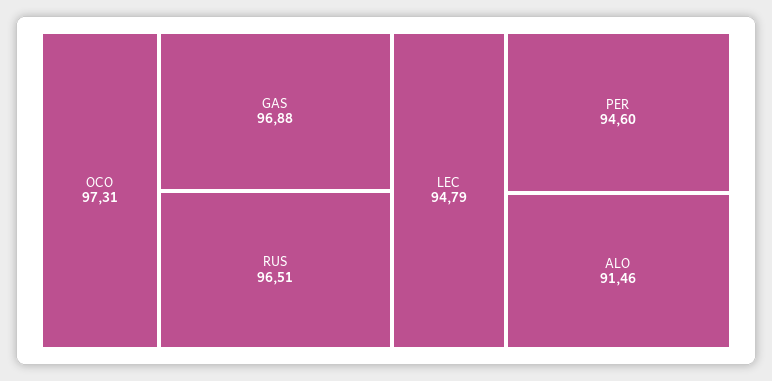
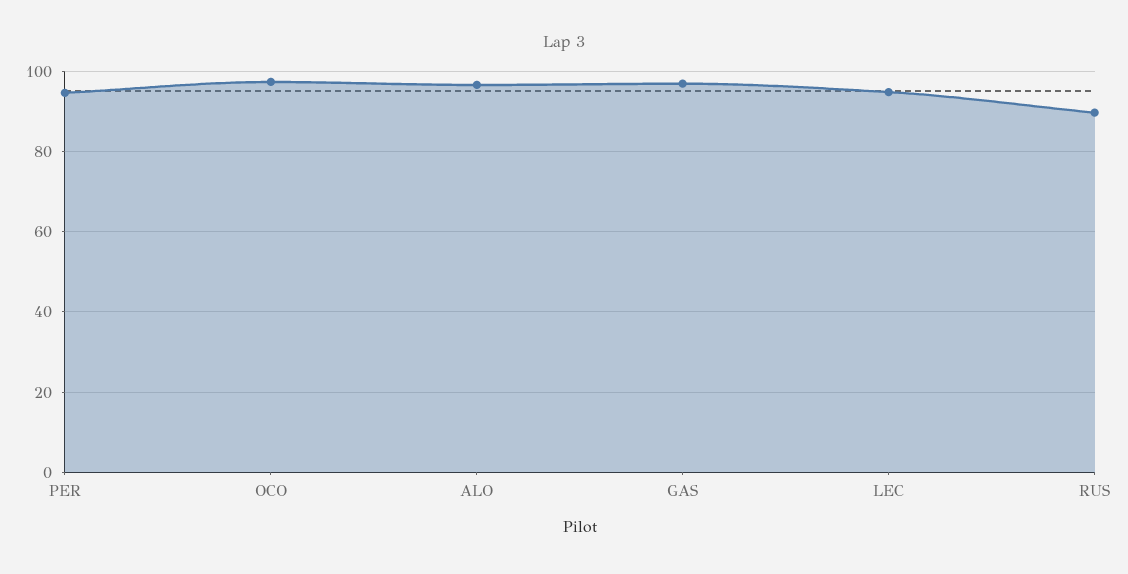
  {
    "OCO": 97.31,
    "GAS": 96.88,
-   "RUS": 96.51,
+   "RUS": 90,
    "LEC": 94.79,
    "PER": 94.6,
-   "ALO": 91.46
+   "ALO": 96
  }

